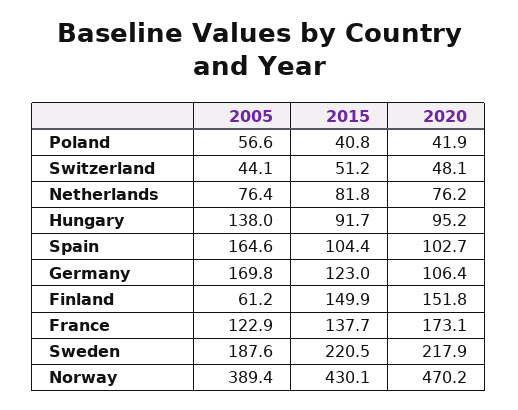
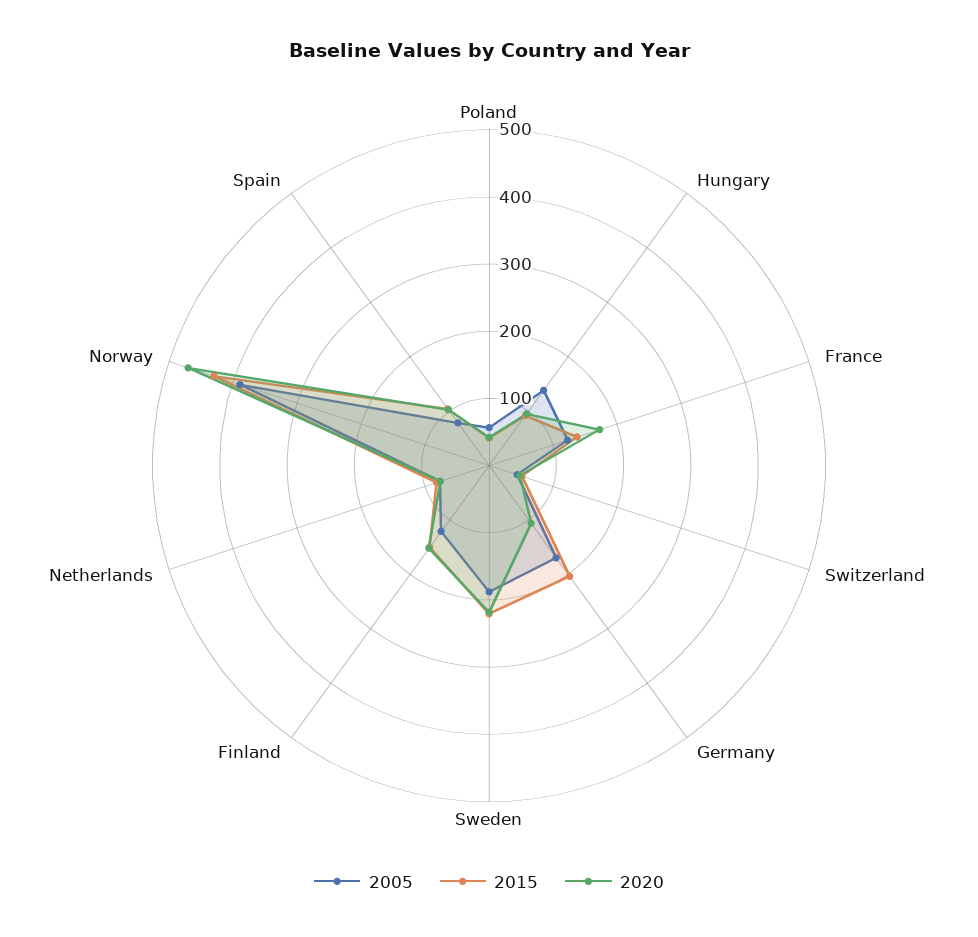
  {
    "2005": {
      "Poland": 56.6,
      "Switzerland": 44.1,
      "Netherlands": 76.4,
      "Hungary": 138,
-     "Spain": 164.6,
+     "Spain": 80,
      "Germany": 169.8,
-     "Finland": 61.2,
+     "Finland": 120,
      "France": 122.9,
      "Sweden": 187.6,
      "Norway": 389.4
    },
    "2015": {
      "Poland": 40.8,
      "Switzerland": 51.2,
      "Netherlands": 81.8,
      "Hungary": 91.7,
      "Spain": 104.4,
-     "Germany": 123,
+     "Germany": 200,
      "Finland": 149.9,
      "France": 137.7,
      "Sweden": 220.5,
      "Norway": 430.1
    },
    "2020": {
      "Poland": 41.9,
      "Switzerland": 48.1,
      "Netherlands": 76.2,
      "Hungary": 95.2,
      "Spain": 102.7,
      "Germany": 106.4,
      "Finland": 151.8,
      "France": 173.1,
      "Sweden": 217.9,
      "Norway": 470.2
    }
  }

